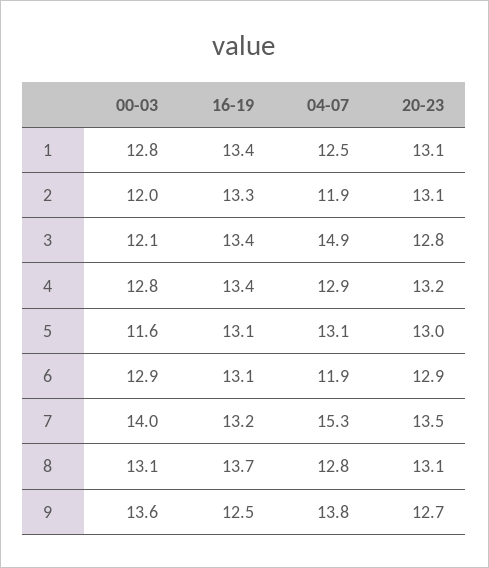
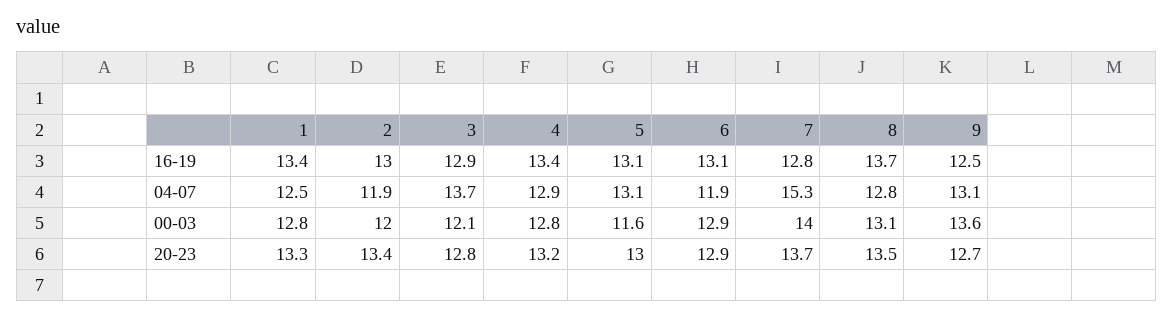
  {
    "00-03": {
      "1": 12.8,
      "2": 12,
      "3": 12.1,
      "4": 12.8,
      "5": 11.6,
      "6": 12.9,
      "7": 14,
      "8": 13.1,
      "9": 13.6
    },
    "16-19": {
      "1": 13.4,
-     "2": 13.3,
+     "2": 13,
-     "3": 13.4,
+     "3": 12.9,
      "4": 13.4,
      "5": 13.1,
      "6": 13.1,
-     "7": 13.2,
+     "7": 12.8,
      "8": 13.7,
      "9": 12.5
    },
    "04-07": {
      "1": 12.5,
      "2": 11.9,
-     "3": 14.9,
+     "3": 13.7,
      "4": 12.9,
      "5": 13.1,
      "6": 11.9,
      "7": 15.3,
      "8": 12.8,
-     "9": 13.8
+     "9": 13.1
    },
    "20-23": {
-     "1": 13.1,
+     "1": 13.3,
-     "2": 13.1,
+     "2": 13.4,
      "3": 12.8,
      "4": 13.2,
      "5": 13,
      "6": 12.9,
-     "7": 13.5,
+     "7": 13.7,
-     "8": 13.1,
+     "8": 13.5,
      "9": 12.7
    }
  }

